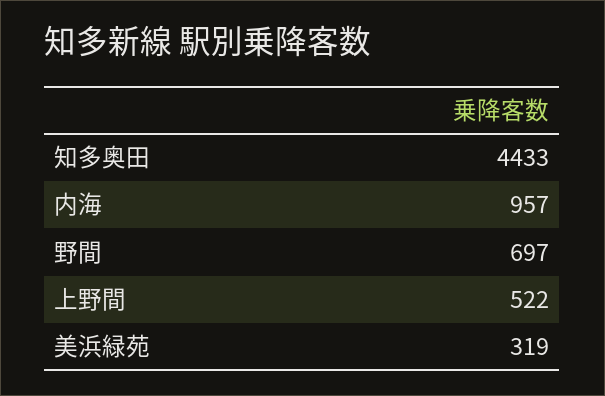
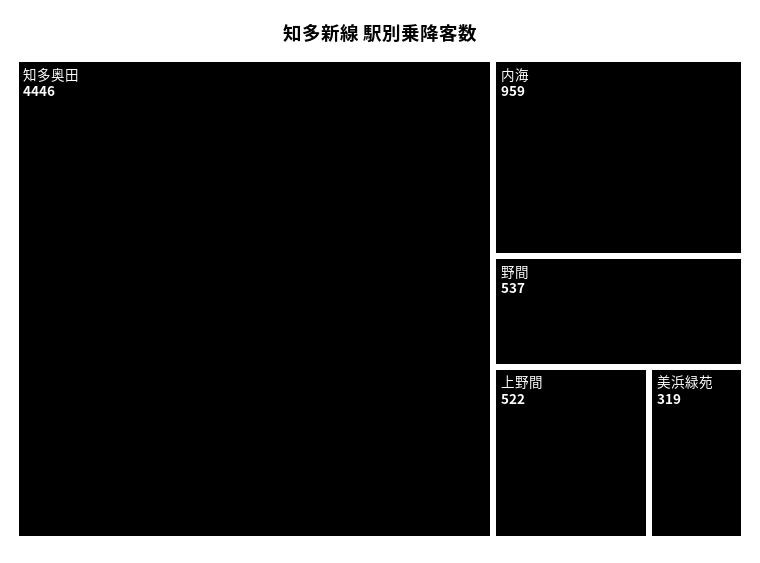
  {
-   "知多奥田": 4433,
+   "知多奥田": 4446,
-   "内海": 957,
+   "内海": 959,
-   "野間": 697,
+   "野間": 537,
    "上野間": 522,
    "美浜緑苑": 319
  }

